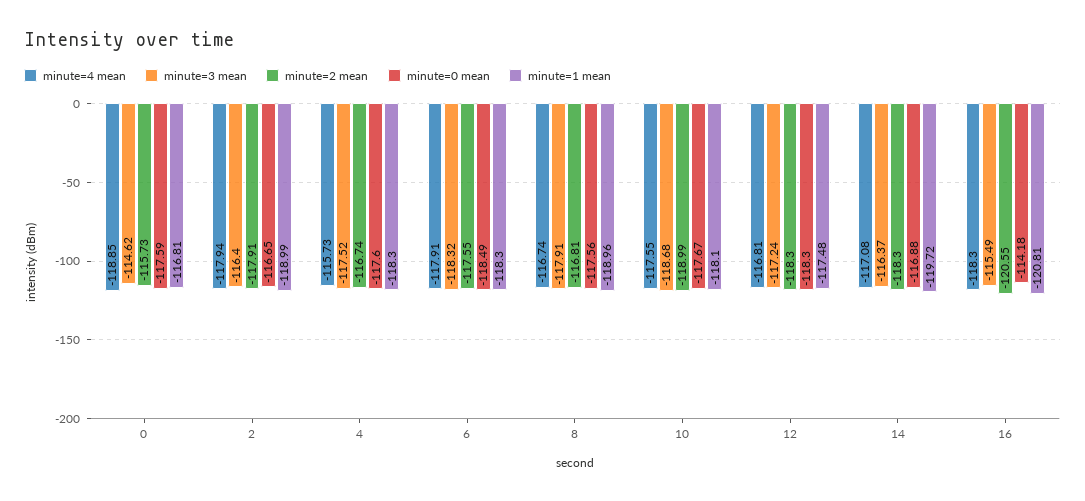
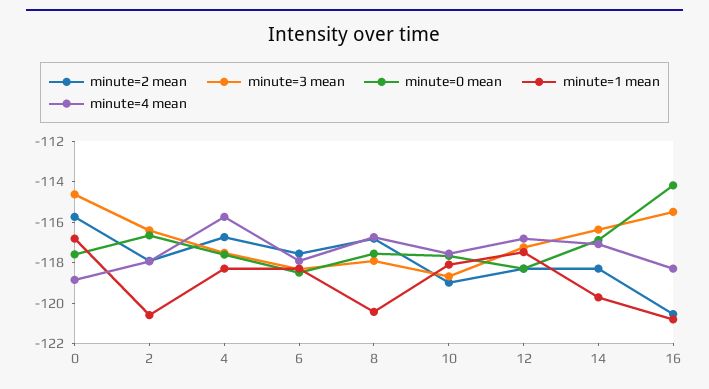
  {
    "minute=4 mean": {
      "0": -118.85,
      "2": -117.94,
      "4": -115.73,
      "6": -117.91,
      "8": -116.74,
      "10": -117.55,
      "12": -116.81,
      "14": -117.08,
      "16": -118.3
    },
    "minute=3 mean": {
      "0": -114.62,
      "2": -116.4,
      "4": -117.52,
      "6": -118.32,
      "8": -117.91,
      "10": -118.68,
      "12": -117.24,
      "14": -116.37,
      "16": -115.49
    },
    "minute=2 mean": {
      "0": -115.73,
      "2": -117.91,
      "4": -116.74,
      "6": -117.55,
      "8": -116.81,
      "10": -118.99,
      "12": -118.3,
      "14": -118.3,
      "16": -120.55
    },
    "minute=0 mean": {
      "0": -117.59,
      "2": -116.65,
      "4": -117.6,
      "6": -118.49,
      "8": -117.56,
      "10": -117.67,
      "12": -118.3,
      "14": -116.88,
      "16": -114.18
    },
    "minute=1 mean": {
      "0": -116.81,
-     "2": -118.99,
+     "2": -120.5,
      "4": -118.3,
      "6": -118.3,
-     "8": -118.96,
+     "8": -120.5,
      "10": -118.1,
      "12": -117.48,
      "14": -119.72,
      "16": -120.81
    }
  }

